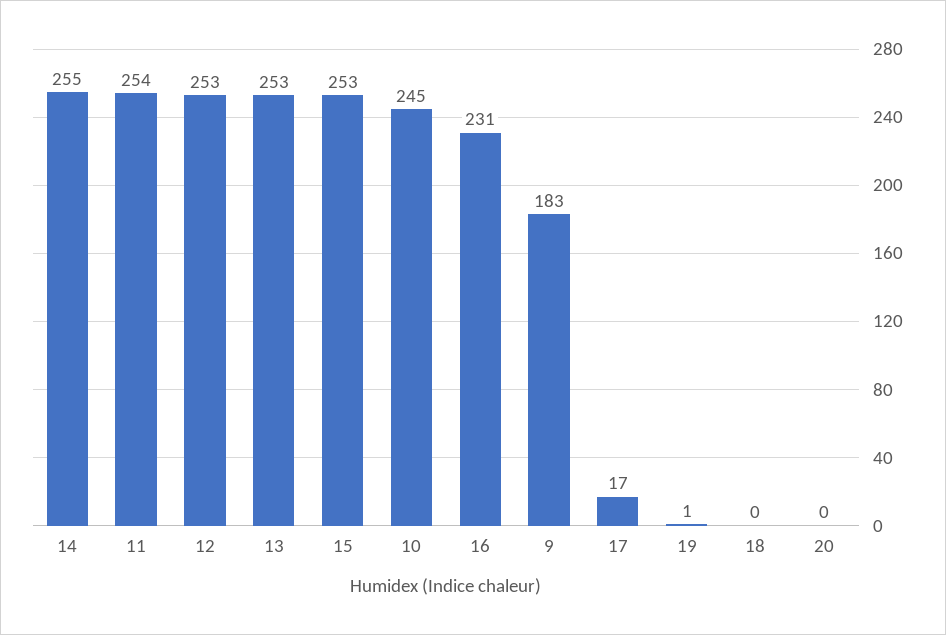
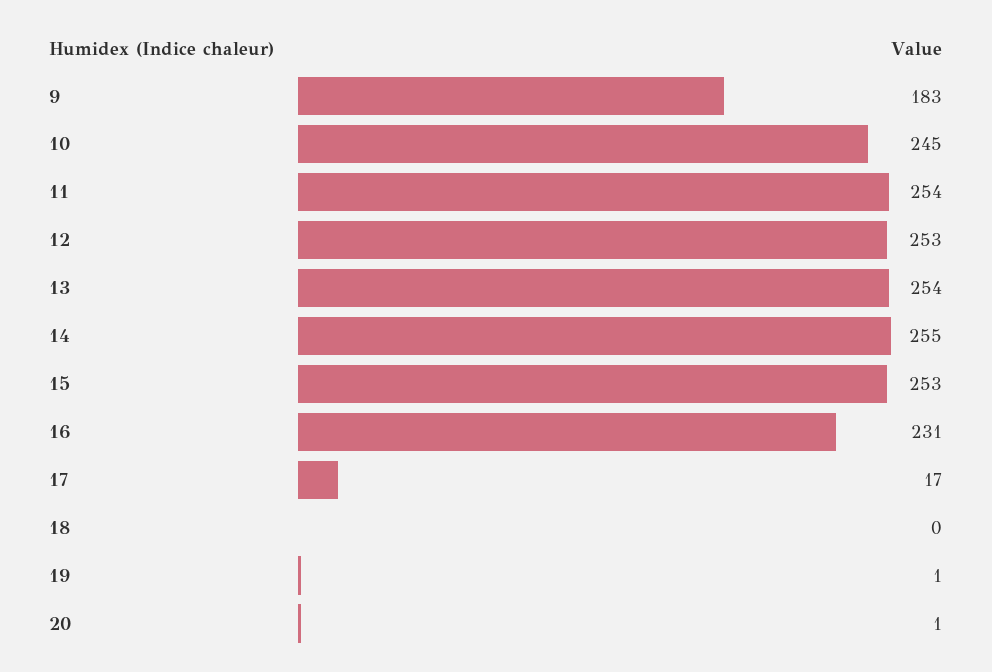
  {
    "14": 255,
    "11": 254,
    "12": 253,
-   "13": 253,
+   "13": 254,
    "15": 253,
    "10": 245,
    "16": 231,
    "9": 183,
    "17": 17,
    "19": 1,
    "18": 0,
-   "20": 0
+   "20": 1
  }

